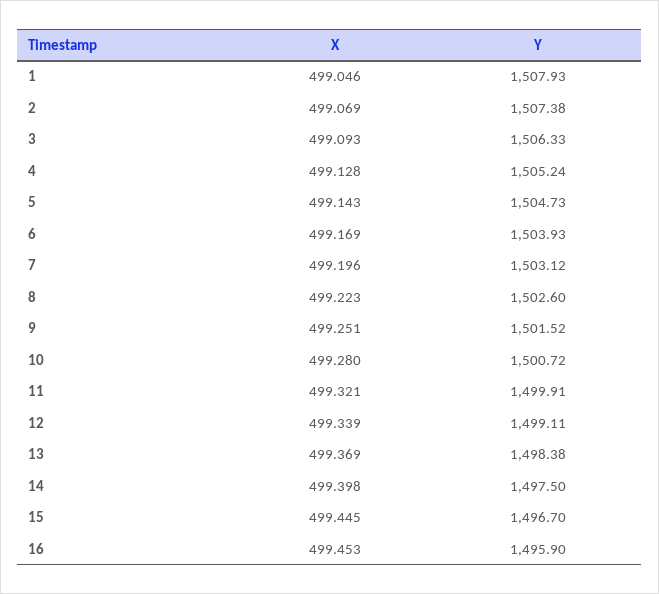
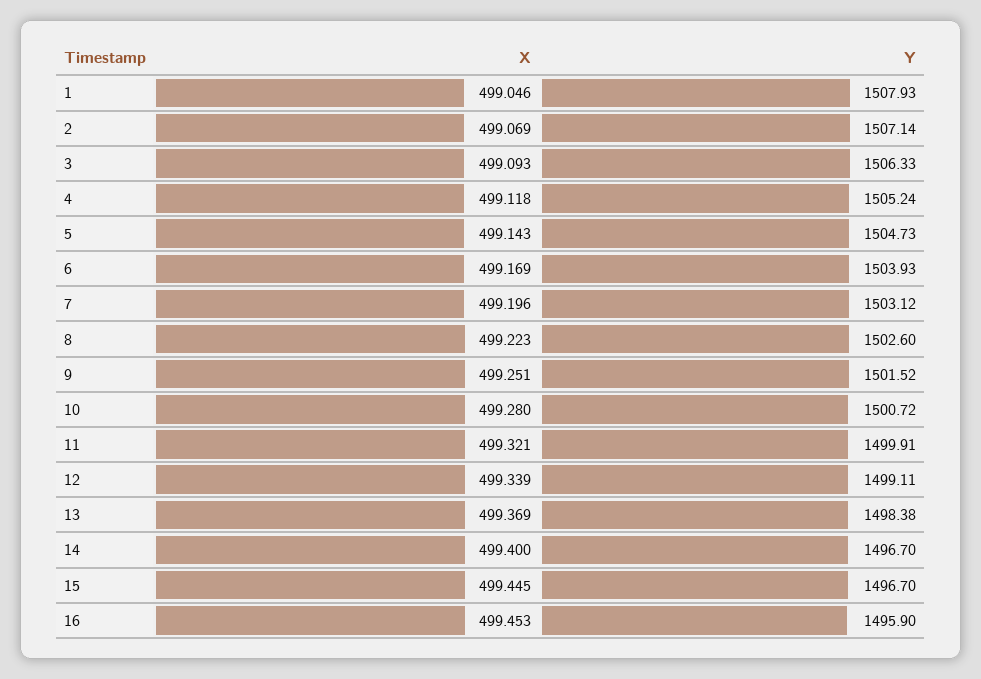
  {
    "X": {
      "1": 499.046,
      "2": 499.069,
      "3": 499.093,
-     "4": 499.128,
+     "4": 499.118,
      "5": 499.143,
      "6": 499.169,
      "7": 499.196,
      "8": 499.223,
      "9": 499.251,
      "10": 499.28,
      "11": 499.321,
      "12": 499.339,
      "13": 499.369,
-     "14": 499.398,
+     "14": 499.4,
      "15": 499.445,
      "16": 499.453
    },
    "Y": {
      "1": 1507.93,
-     "2": 1507.38,
+     "2": 1507.14,
      "3": 1506.33,
      "4": 1505.24,
      "5": 1504.73,
      "6": 1503.93,
      "7": 1503.12,
      "8": 1502.6,
      "9": 1501.52,
      "10": 1500.72,
      "11": 1499.91,
      "12": 1499.11,
      "13": 1498.38,
-     "14": 1497.5,
+     "14": 1496.7,
      "15": 1496.7,
      "16": 1495.9
    }
  }

